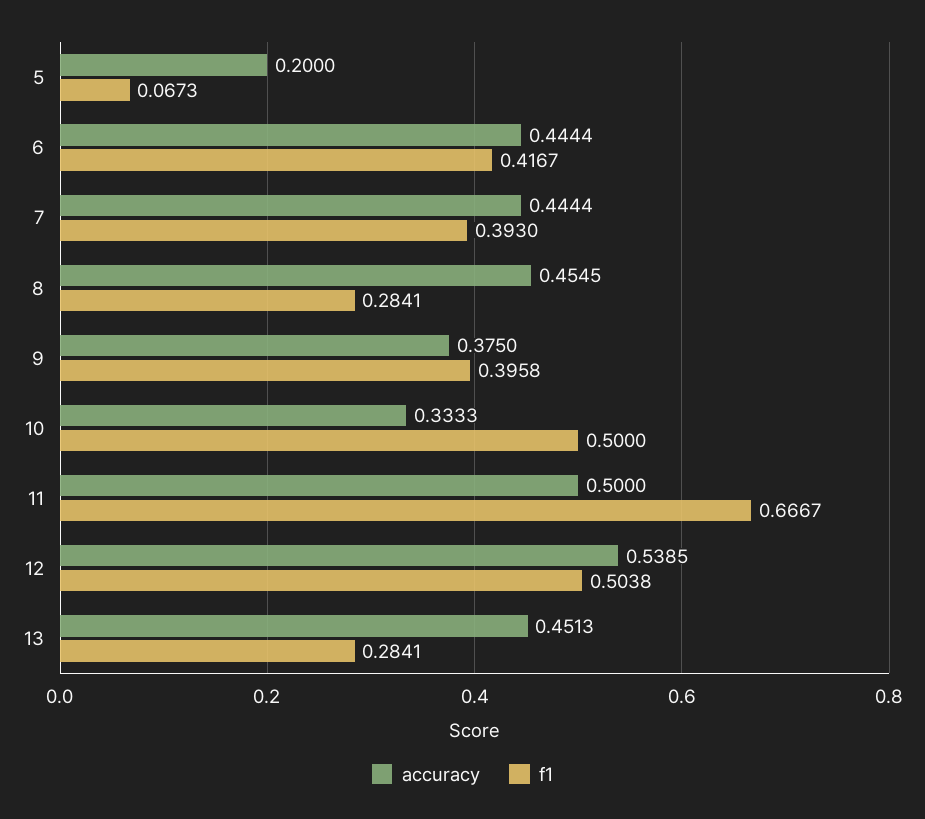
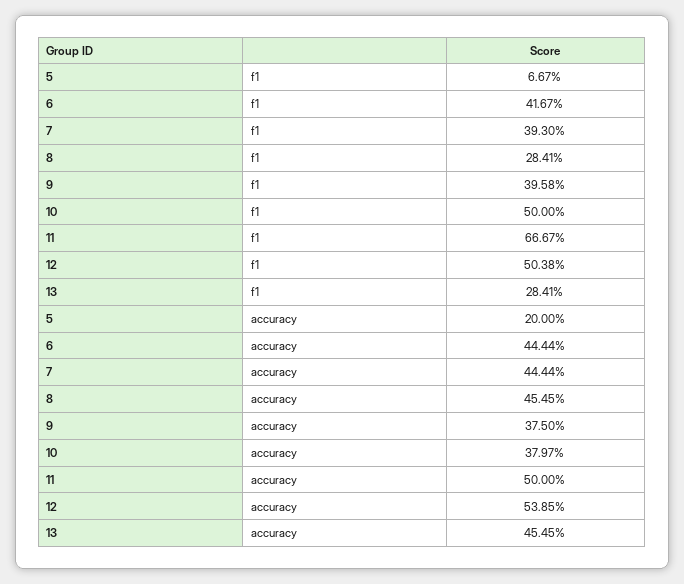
  {
    "accuracy": {
      "5": 0.2,
      "6": 0.4444,
      "7": 0.4444,
      "8": 0.4545,
      "9": 0.375,
-     "10": 0.3333,
+     "10": 0.3797,
      "11": 0.5,
      "12": 0.5385,
-     "13": 0.4513
+     "13": 0.4545
    },
    "f1": {
-     "5": 0.0673,
+     "5": 0.0667,
      "6": 0.4167,
      "7": 0.393,
      "8": 0.2841,
      "9": 0.3958,
      "10": 0.5,
      "11": 0.6667,
      "12": 0.5038,
      "13": 0.2841
    }
  }

